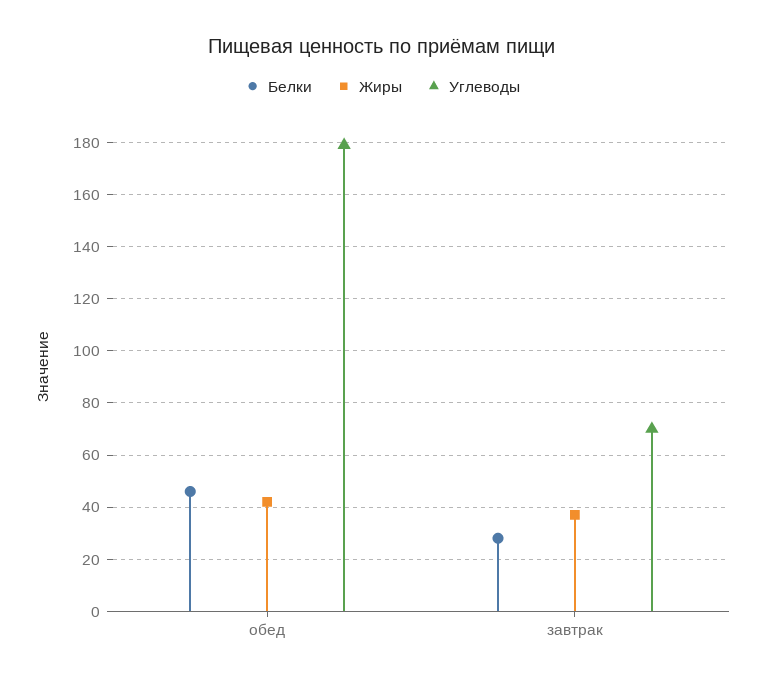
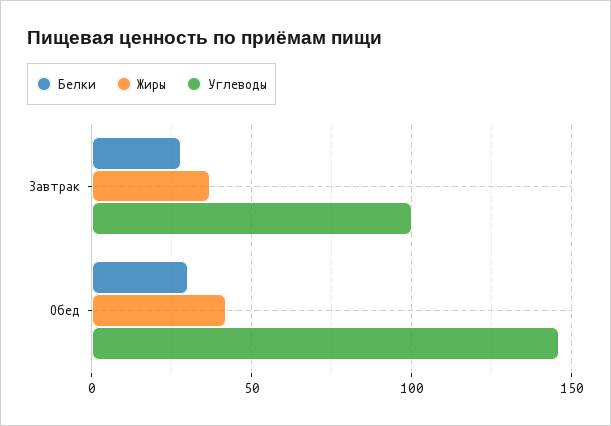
  {
    "Белки": {
-     "обед": 45,
+     "обед": 30,
      "завтрак": 30
    },
    "Жиры": {
      "обед": 40,
      "завтрак": 35
    },
    "Углеводы": {
-     "обед": 180,
+     "обед": 145,
-     "завтрак": 70
+     "завтрак": 100
    }
  }

